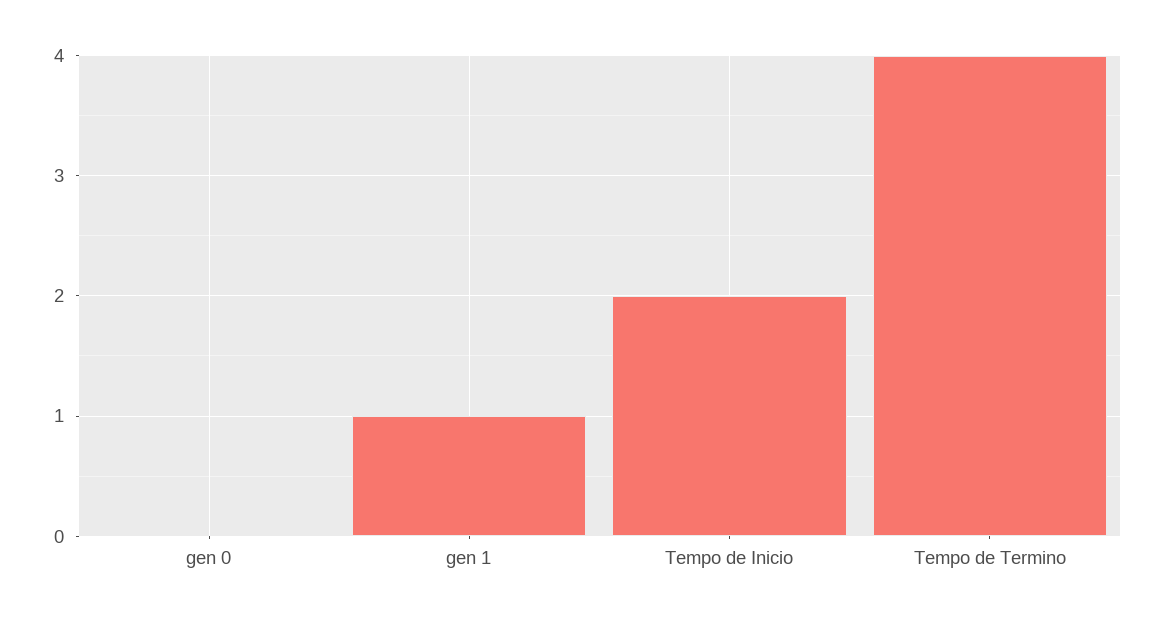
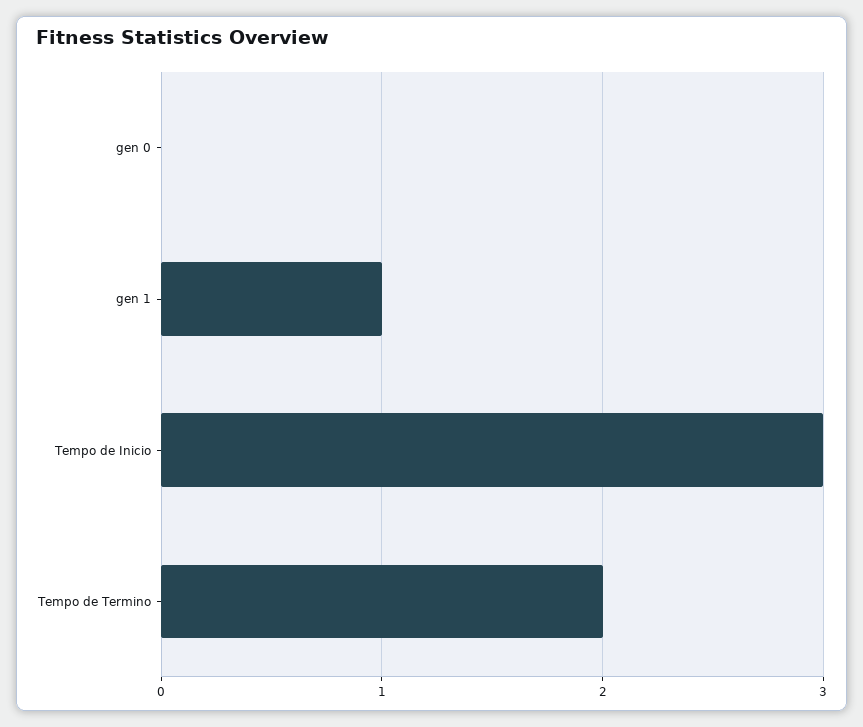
  {
    "gen 0": 0,
    "gen 1": 1,
-   "Tempo de Inicio": 2,
+   "Tempo de Inicio": 3,
-   "Tempo de Termino": 4
+   "Tempo de Termino": 2
  }

